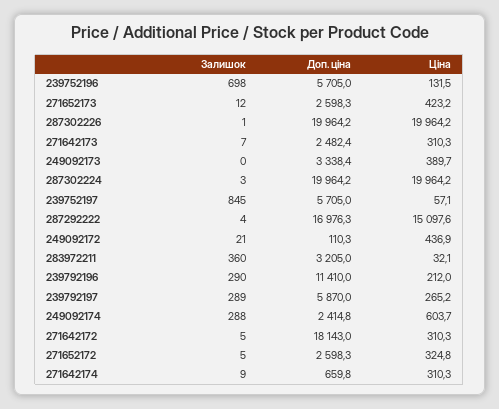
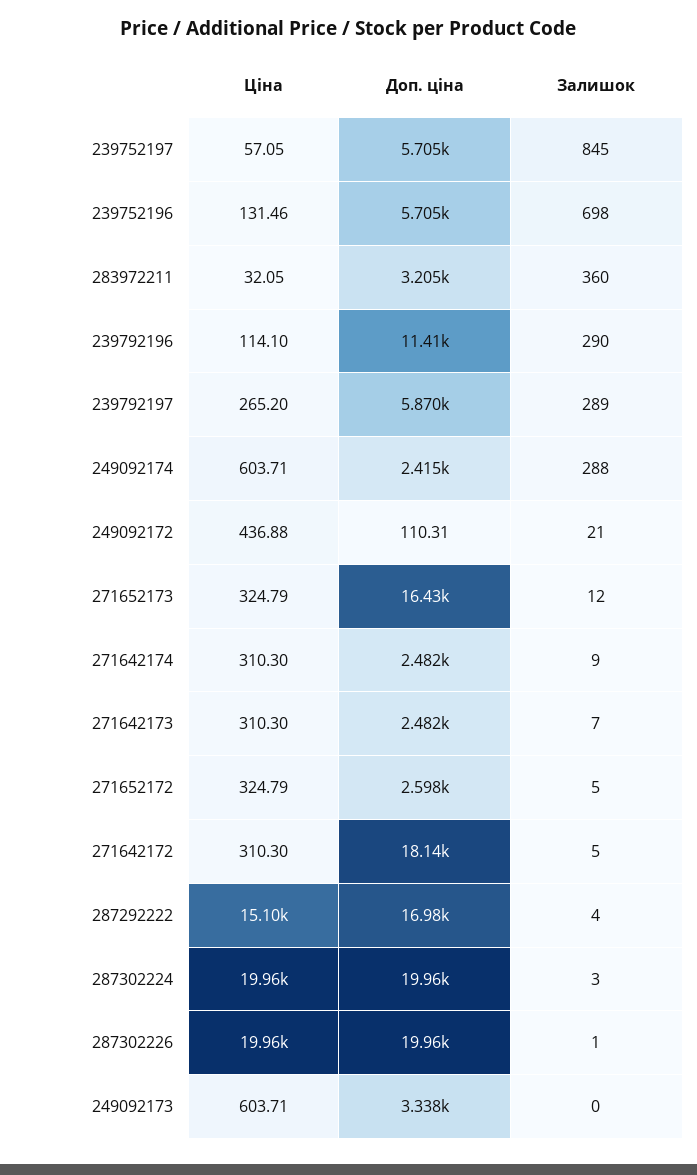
  {
    "Залишок": {
      "239752196": 698,
      "271652173": 12,
      "287302226": 1,
      "271642173": 7,
      "249092173": 0,
      "287302224": 3,
      "239752197": 845,
      "287292222": 4,
      "249092172": 21,
      "283972211": 360,
      "239792196": 290,
      "239792197": 289,
      "249092174": 288,
      "271642172": 5,
      "271652172": 5,
      "271642174": 9
    },
    "Доп. ціна": {
      "239752196": 5705,
-     "271652173": 2598.3,
+     "271652173": 16430,
      "287302226": 19964.2,
      "271642173": 2482.4,
      "249092173": 3338.4,
      "287302224": 19964.2,
      "239752197": 5705,
      "287292222": 16976.3,
      "249092172": 110.31,
      "283972211": 3205,
      "239792196": 11410,
      "239792197": 5870,
      "249092174": 2414.8,
      "271642172": 18143,
      "271652172": 2598.3,
-     "271642174": 659.8
+     "271642174": 2482
    },
    "Ціна": {
      "239752196": 131.46,
-     "271652173": 423.2,
+     "271652173": 324.79,
      "287302226": 19964.2,
      "271642173": 310.3,
-     "249092173": 389.7,
+     "249092173": 603.71,
      "287302224": 19964.2,
      "239752197": 57.05,
      "287292222": 15097.6,
      "249092172": 436.88,
      "283972211": 32.05,
-     "239792196": 212,
+     "239792196": 114.1,
      "239792197": 265.2,
      "249092174": 603.71,
      "271642172": 310.3,
      "271652172": 324.79,
      "271642174": 310.3
    }
  }

